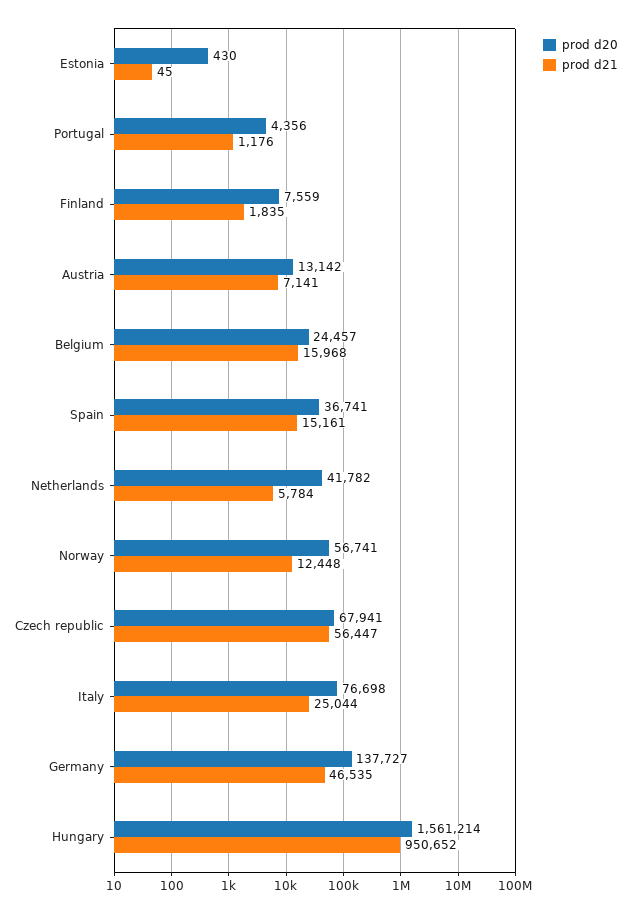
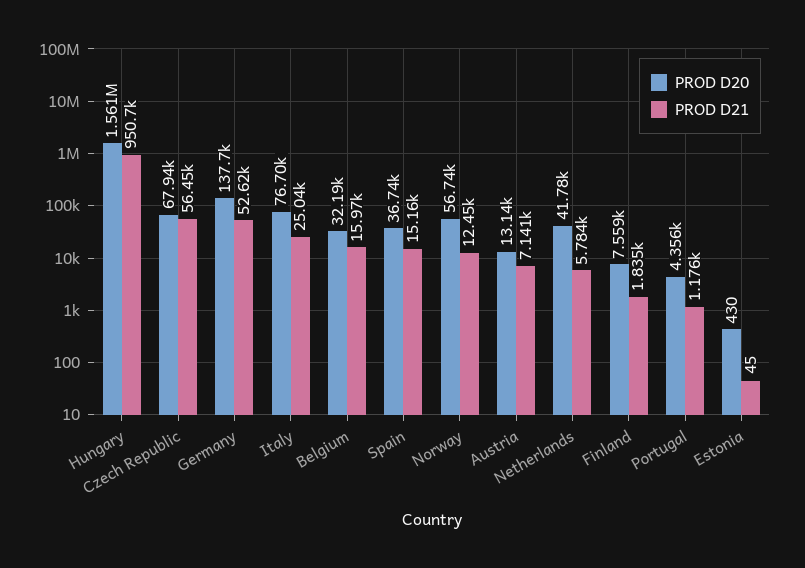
  {
    "prod d20": {
      "Estonia": 430,
      "Portugal": 4356,
      "Finland": 7559,
      "Austria": 13142,
-     "Belgium": 24457,
+     "Belgium": 32190,
      "Spain": 36741,
      "Netherlands": 41782,
      "Norway": 56741,
      "Czech republic": 67941,
      "Italy": 76698,
      "Germany": 137727,
      "Hungary": 1561214
    },
    "prod d21": {
      "Estonia": 45,
      "Portugal": 1176,
      "Finland": 1835,
      "Austria": 7141,
      "Belgium": 15968,
      "Spain": 15161,
      "Netherlands": 5784,
      "Norway": 12448,
      "Czech republic": 56447,
      "Italy": 25044,
-     "Germany": 46535,
+     "Germany": 52620,
      "Hungary": 950652
    }
  }

